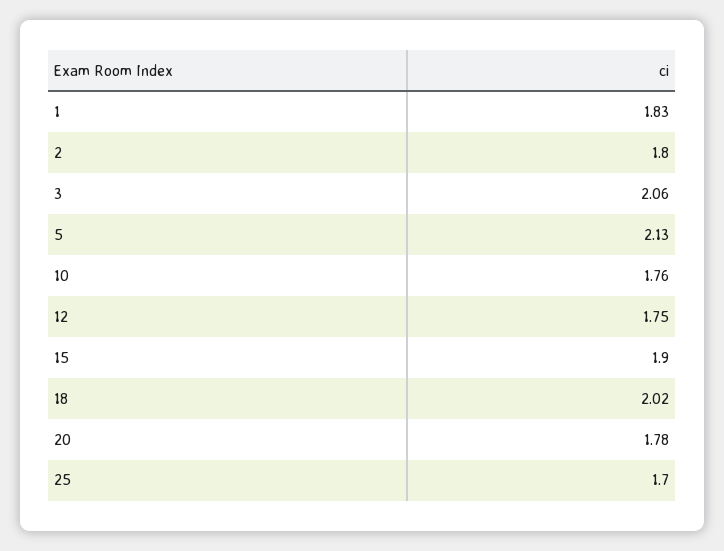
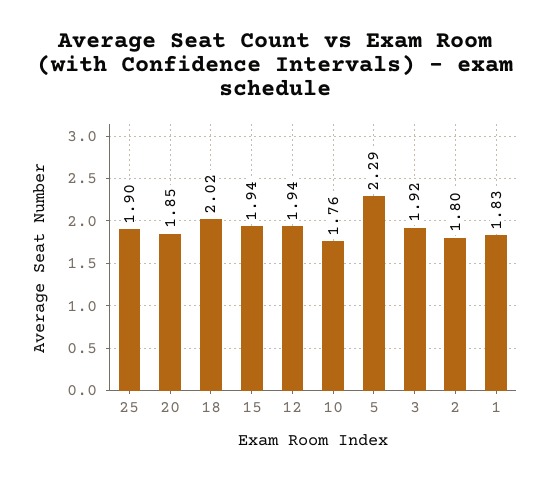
  {
    "1": 1.83,
    "2": 1.8,
-   "3": 2.06,
+   "3": 1.92,
-   "5": 2.13,
+   "5": 2.29,
    "10": 1.76,
-   "12": 1.75,
+   "12": 1.94,
-   "15": 1.9,
+   "15": 1.94,
    "18": 2.02,
-   "20": 1.78,
+   "20": 1.85,
-   "25": 1.7
+   "25": 1.9
  }

